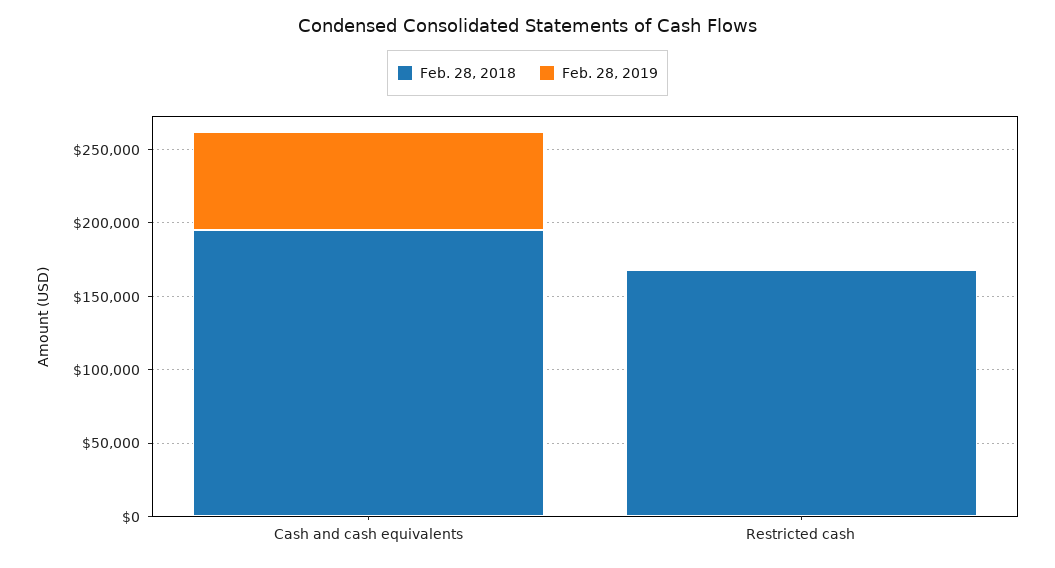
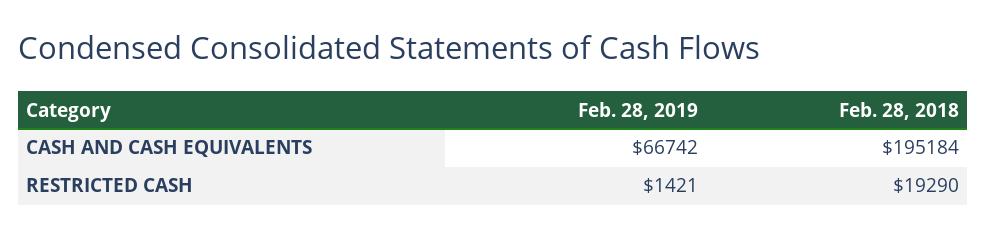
  {
    "Feb. 28, 2018": {
      "Cash and cash equivalents": 195184,
-     "Restricted cash": 170000
+     "Restricted cash": 19290
    },
    "Feb. 28, 2019": {
      "Cash and cash equivalents": 66742,
      "Restricted cash": 1421
    }
  }

